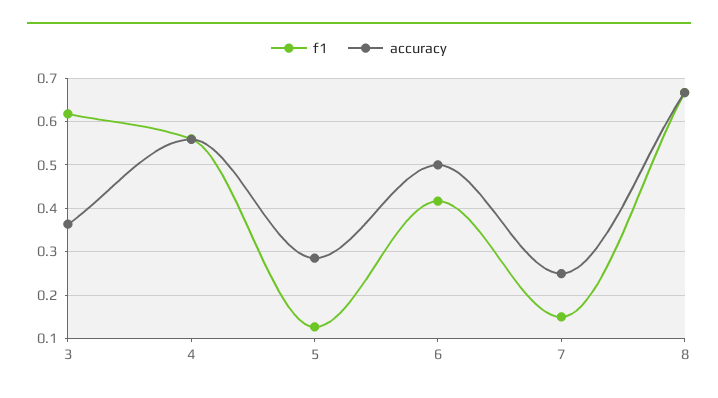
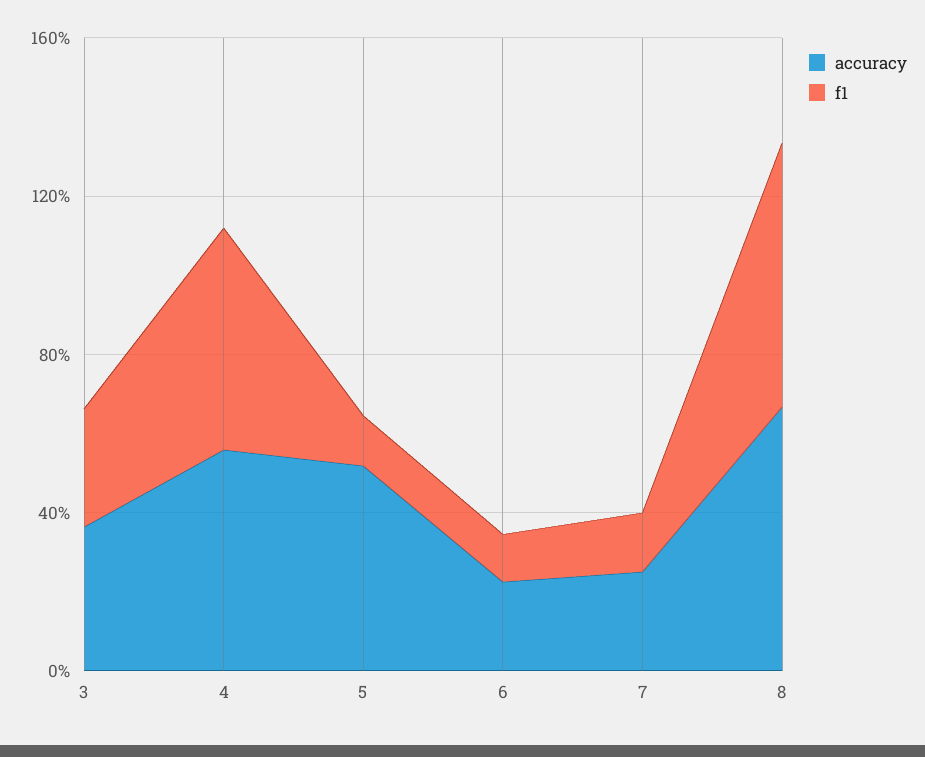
  {
    "f1": {
-     "3": 0.62,
+     "3": 0.3,
      "4": 0.56,
      "5": 0.12,
-     "6": 0.42,
+     "6": 0.1,
      "7": 0.16,
      "8": 0.66
    },
    "accuracy": {
      "3": 0.36,
      "4": 0.56,
-     "5": 0.28,
+     "5": 0.5,
-     "6": 0.5,
+     "6": 0.2,
      "7": 0.26,
      "8": 0.66
    }
  }

